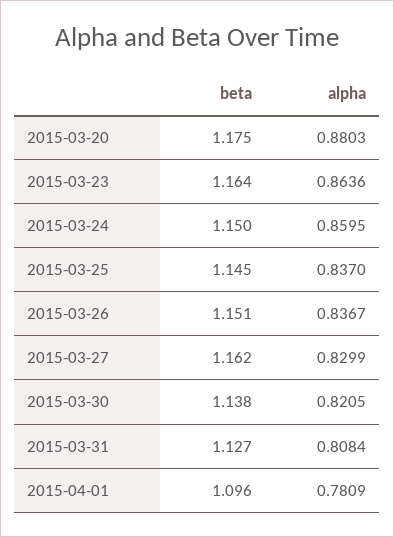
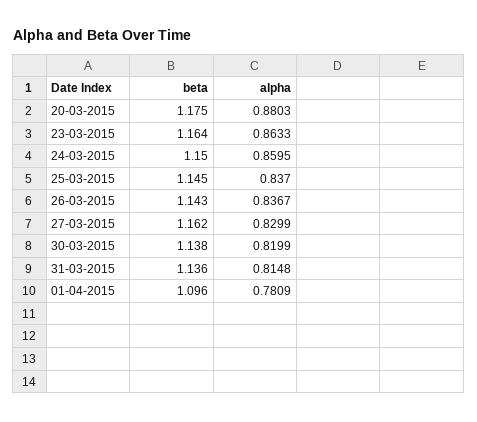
  {
    "beta": {
      "2015-03-20": 1.175,
      "2015-03-23": 1.164,
      "2015-03-24": 1.15,
      "2015-03-25": 1.145,
-     "2015-03-26": 1.151,
+     "2015-03-26": 1.143,
      "2015-03-27": 1.162,
      "2015-03-30": 1.138,
-     "2015-03-31": 1.127,
+     "2015-03-31": 1.136,
      "2015-04-01": 1.096
    },
    "alpha": {
      "2015-03-20": 0.8803,
-     "2015-03-23": 0.8636,
+     "2015-03-23": 0.8633,
      "2015-03-24": 0.8595,
      "2015-03-25": 0.837,
      "2015-03-26": 0.8367,
      "2015-03-27": 0.8299,
-     "2015-03-30": 0.8205,
+     "2015-03-30": 0.8199,
-     "2015-03-31": 0.8084,
+     "2015-03-31": 0.8148,
      "2015-04-01": 0.7809
    }
  }

